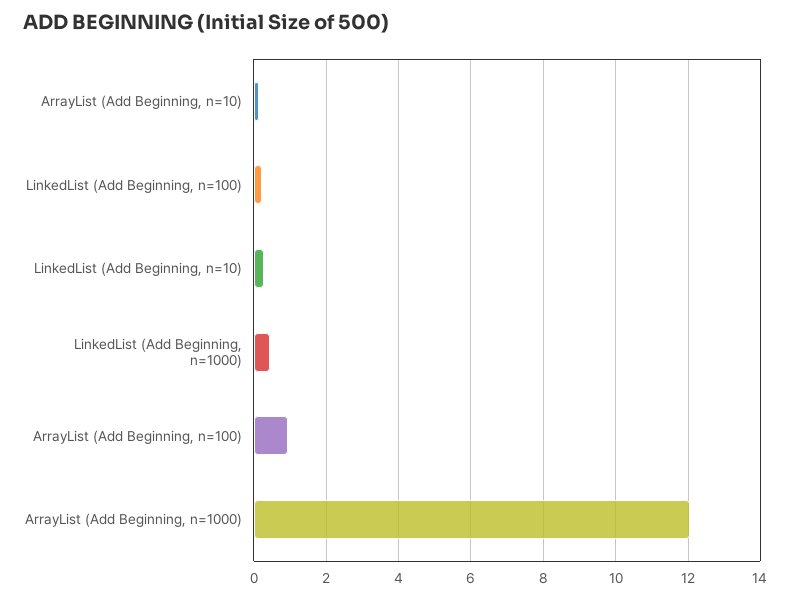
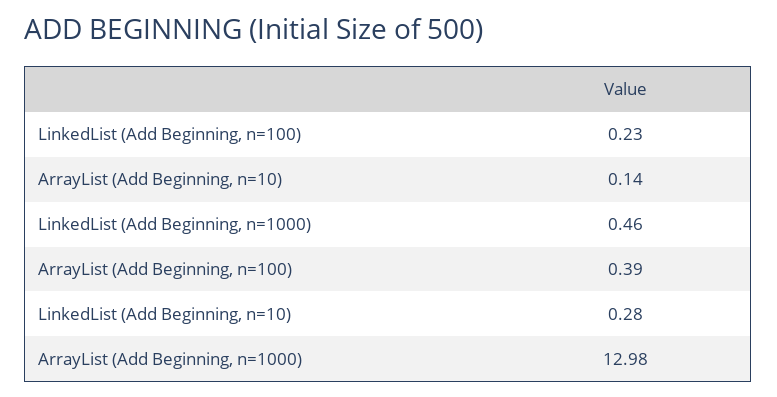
  {
    "ArrayList (Add Beginning, n=10)": 0.14,
    "LinkedList (Add Beginning, n=100)": 0.23,
    "LinkedList (Add Beginning, n=10)": 0.28,
    "LinkedList (Add Beginning, n=1000)": 0.46,
-   "ArrayList (Add Beginning, n=100)": 1,
+   "ArrayList (Add Beginning, n=100)": 0.39,
-   "ArrayList (Add Beginning, n=1000)": 12
+   "ArrayList (Add Beginning, n=1000)": 12.98
  }

